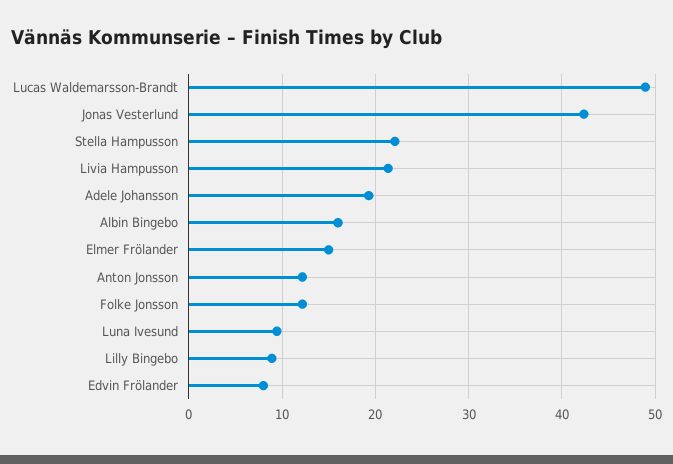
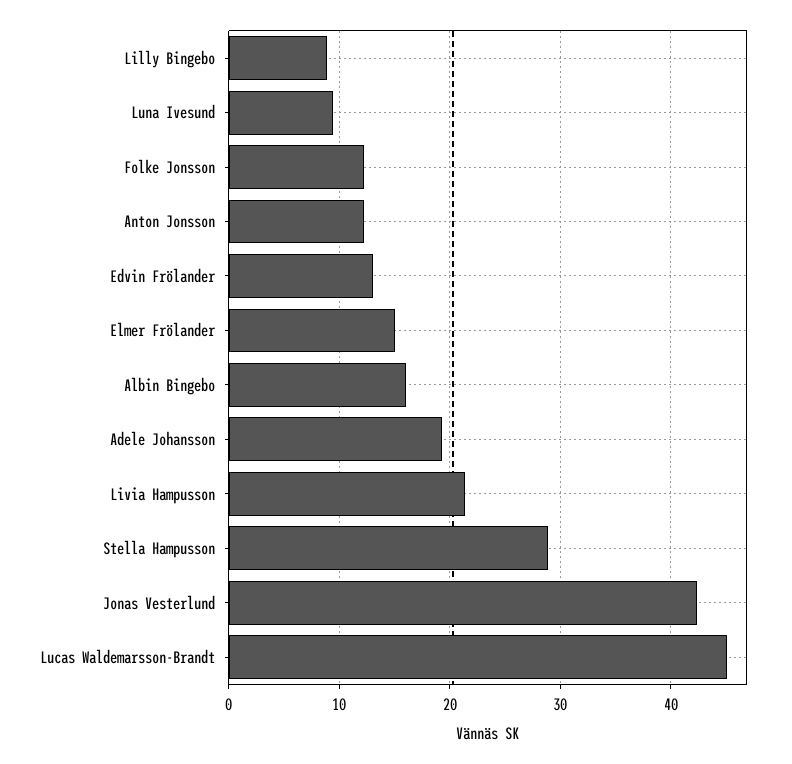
  {
-   "Lucas Waldemarsson-Brandt": 49,
+   "Lucas Waldemarsson-Brandt": 45,
    "Jonas Vesterlund": 42,
-   "Stella Hampusson": 22,
+   "Stella Hampusson": 29,
    "Livia Hampusson": 21,
    "Adele Johansson": 19,
    "Albin Bingebo": 16,
    "Elmer Frölander": 15,
    "Anton Jonsson": 12,
    "Folke Jonsson": 12,
    "Luna Ivesund": 9,
    "Lilly Bingebo": 9,
-   "Edvin Frölander": 8
+   "Edvin Frölander": 13
  }

